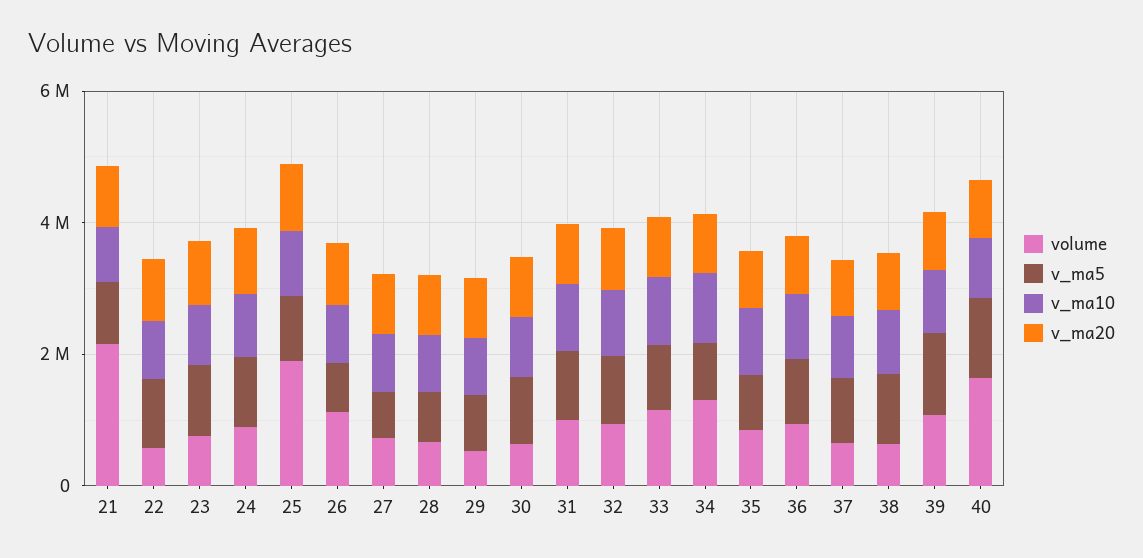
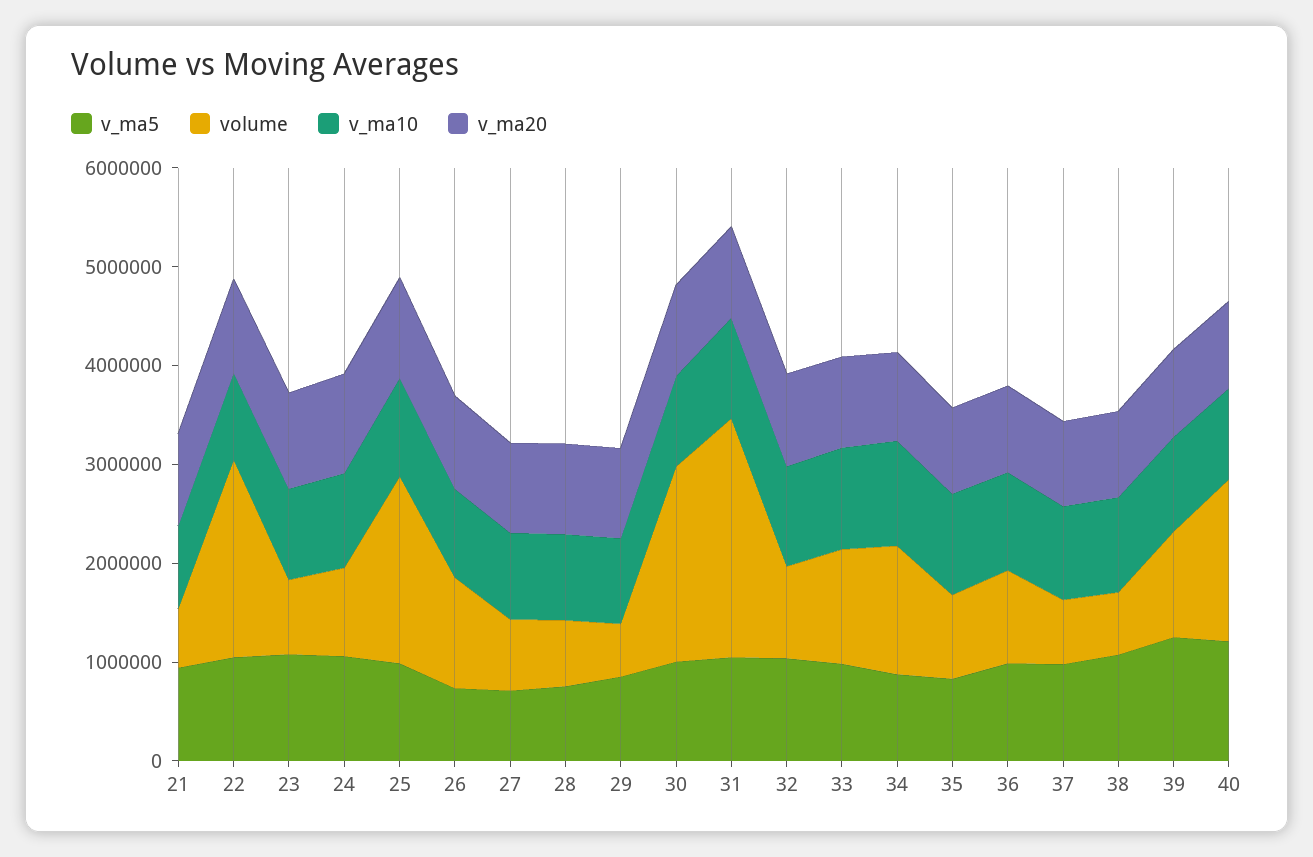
  {
    "volume": {
-     "21": 2000000,
+     "21": 600000,
-     "22": 500000,
+     "22": 2000000,
      "23": 800000,
      "24": 800000,
      "25": 1800000,
      "26": 1200000,
      "27": 800000,
      "28": 600000,
      "29": 600000,
-     "30": 500000,
+     "30": 2000000,
-     "31": 1000000,
+     "31": 2400000,
      "32": 1000000,
      "33": 1200000,
      "34": 1200000,
      "35": 800000,
      "36": 1000000,
      "37": 600000,
      "38": 600000,
      "39": 1000000,
      "40": 1600000
    },
    "v_ma5": {
      "21": 1000000,
      "22": 1000000,
      "23": 1000000,
      "24": 1000000,
      "25": 1000000,
      "26": 800000,
      "27": 800000,
      "28": 800000,
      "29": 800000,
      "30": 1000000,
      "31": 1000000,
      "32": 1000000,
      "33": 1000000,
      "34": 800000,
      "35": 800000,
      "36": 1000000,
      "37": 1000000,
      "38": 1000000,
      "39": 1200000,
      "40": 1200000
    },
    "v_ma10": {
      "21": 800000,
      "22": 800000,
      "23": 1000000,
      "24": 1000000,
      "25": 1000000,
      "26": 800000,
      "27": 800000,
      "28": 800000,
      "29": 800000,
      "30": 1000000,
      "31": 1000000,
      "32": 1000000,
      "33": 1000000,
      "34": 1000000,
      "35": 1000000,
      "36": 1000000,
      "37": 1000000,
      "38": 1000000,
      "39": 1000000,
      "40": 1000000
    },
    "v_ma20": {
      "21": 1000000,
      "22": 1000000,
      "23": 1000000,
      "24": 1000000,
      "25": 1000000,
      "26": 1000000,
      "27": 1000000,
      "28": 1000000,
      "29": 1000000,
      "30": 1000000,
      "31": 1000000,
      "32": 1000000,
      "33": 1000000,
      "34": 800000,
      "35": 800000,
      "36": 800000,
      "37": 800000,
      "38": 800000,
      "39": 800000,
      "40": 800000
    }
  }

